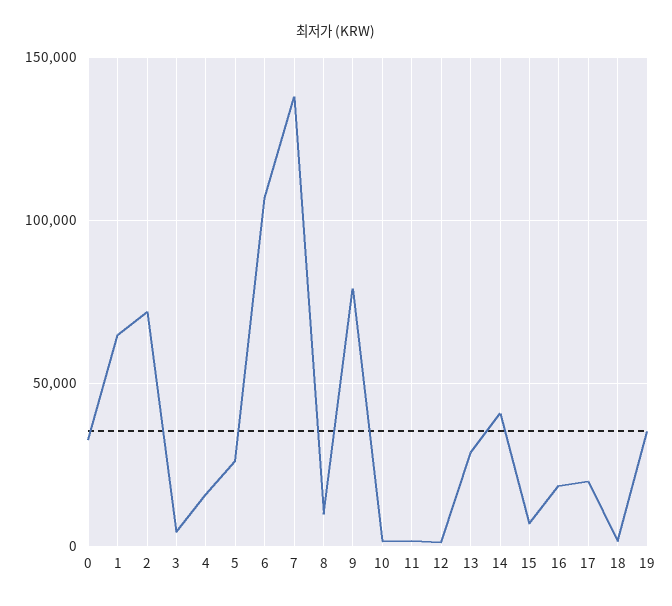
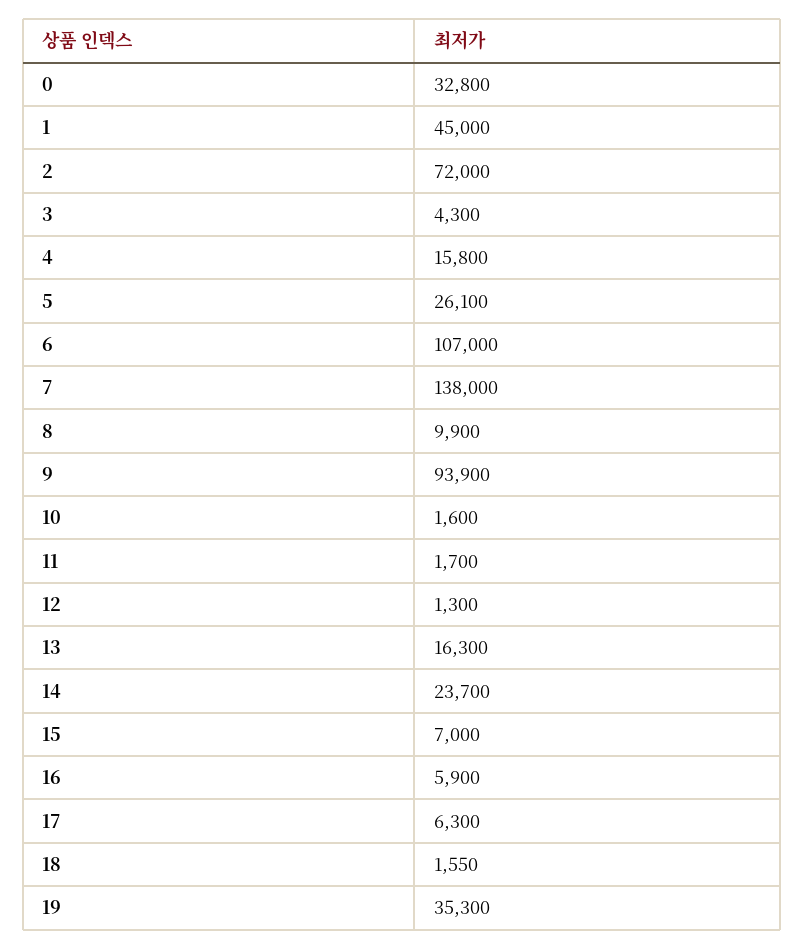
  {
    "0": 32800,
-   "1": 65000,
+   "1": 45000,
    "2": 72000,
    "3": 4300,
    "4": 15800,
    "5": 26100,
    "6": 107000,
    "7": 138000,
    "8": 9900,
-   "9": 80000,
+   "9": 93900,
    "10": 1600,
    "11": 1700,
    "12": 1300,
-   "13": 30000,
+   "13": 16300,
-   "14": 40000,
+   "14": 23700,
    "15": 7000,
-   "16": 20000,
+   "16": 5900,
-   "17": 20000,
+   "17": 6300,
    "18": 1550,
    "19": 35300
  }

